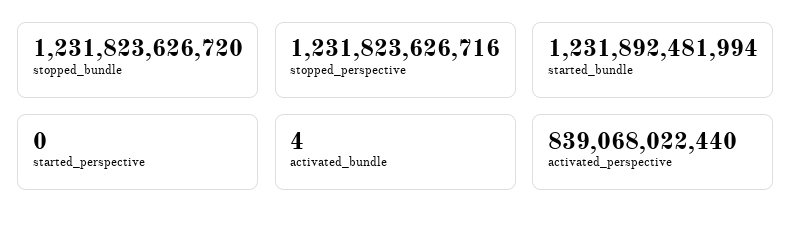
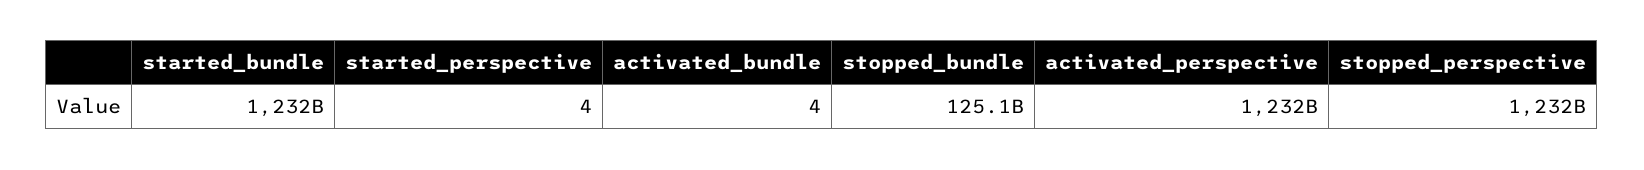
  {
-   "stopped_bundle": 1231823626720,
+   "stopped_bundle": 125100000000,
    "stopped_perspective": 1231823626716,
    "started_bundle": 1231892481994,
-   "started_perspective": 0,
+   "started_perspective": 4,
    "activated_bundle": 4,
-   "activated_perspective": 839068022440
+   "activated_perspective": 1232000000000
  }

